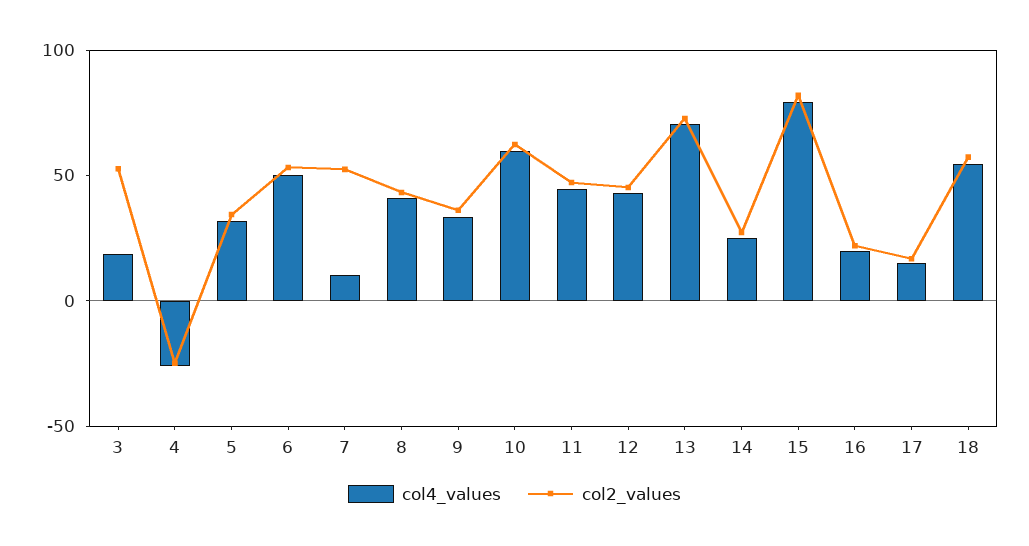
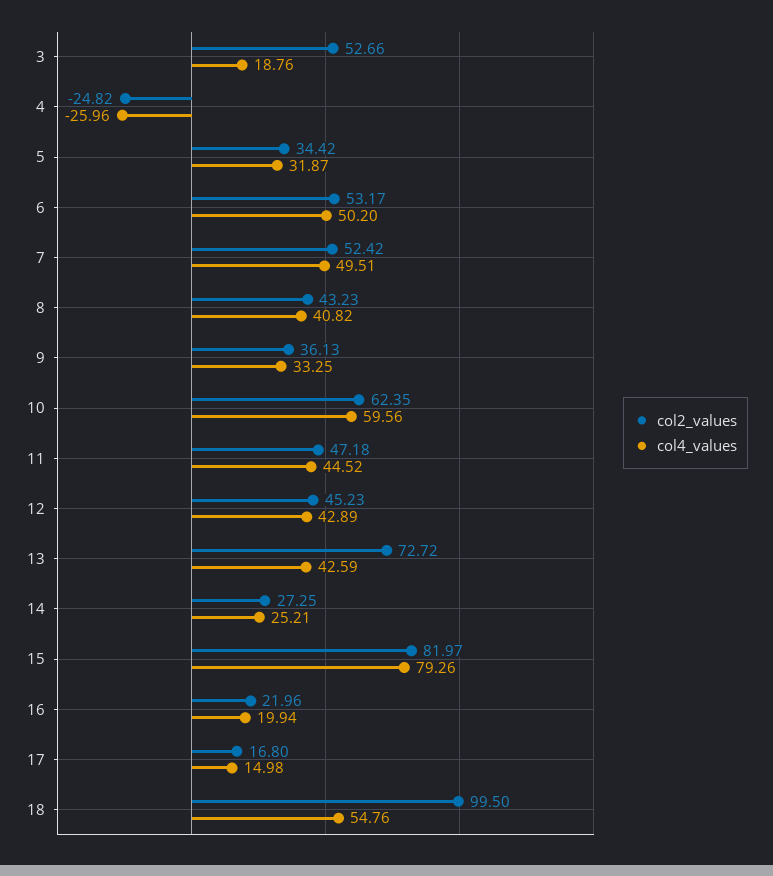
  {
    "col4_values": {
      "3": 18.76,
      "4": -25.96,
      "5": 31.87,
      "6": 50.2,
-     "7": 10,
+     "7": 49.51,
      "8": 40.82,
      "9": 33.25,
      "10": 59.56,
      "11": 44.52,
      "12": 42.89,
-     "13": 70,
+     "13": 42.59,
      "14": 25.21,
      "15": 79.26,
      "16": 19.94,
      "17": 14.98,
      "18": 54.76
    },
    "col2_values": {
      "3": 52.66,
      "4": -24.82,
      "5": 34.42,
      "6": 53.17,
      "7": 52.42,
      "8": 43.23,
      "9": 36.13,
      "10": 62.35,
      "11": 47.18,
      "12": 45.23,
      "13": 72.72,
      "14": 27.25,
      "15": 81.97,
      "16": 21.96,
      "17": 16.8,
-     "18": 60
+     "18": 99.5
    }
  }

